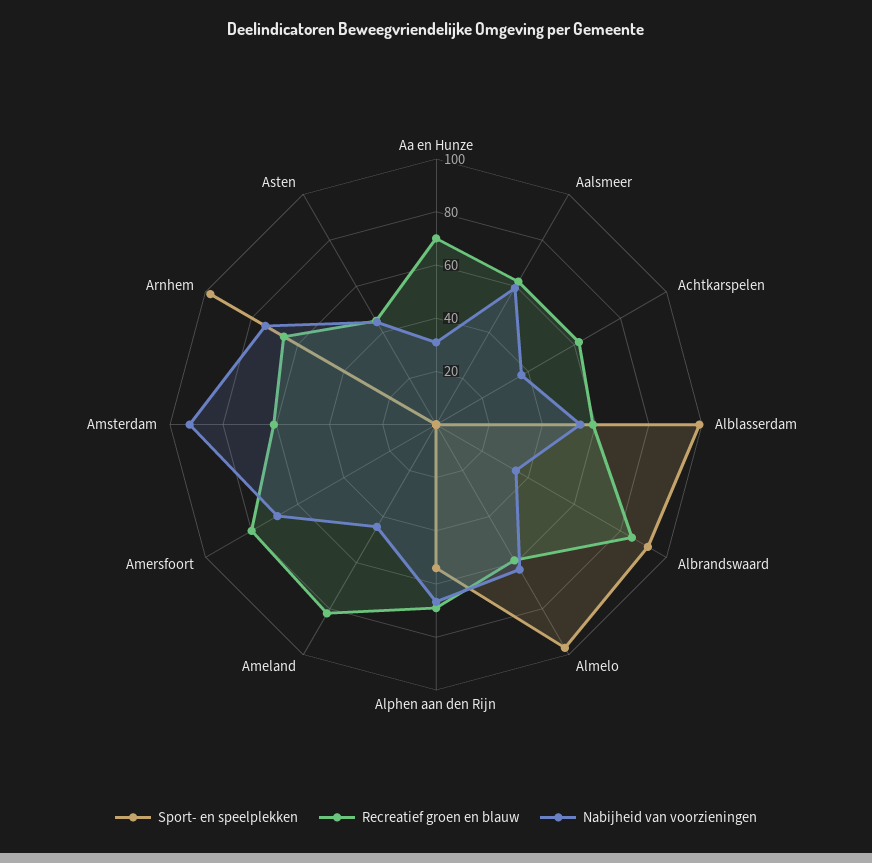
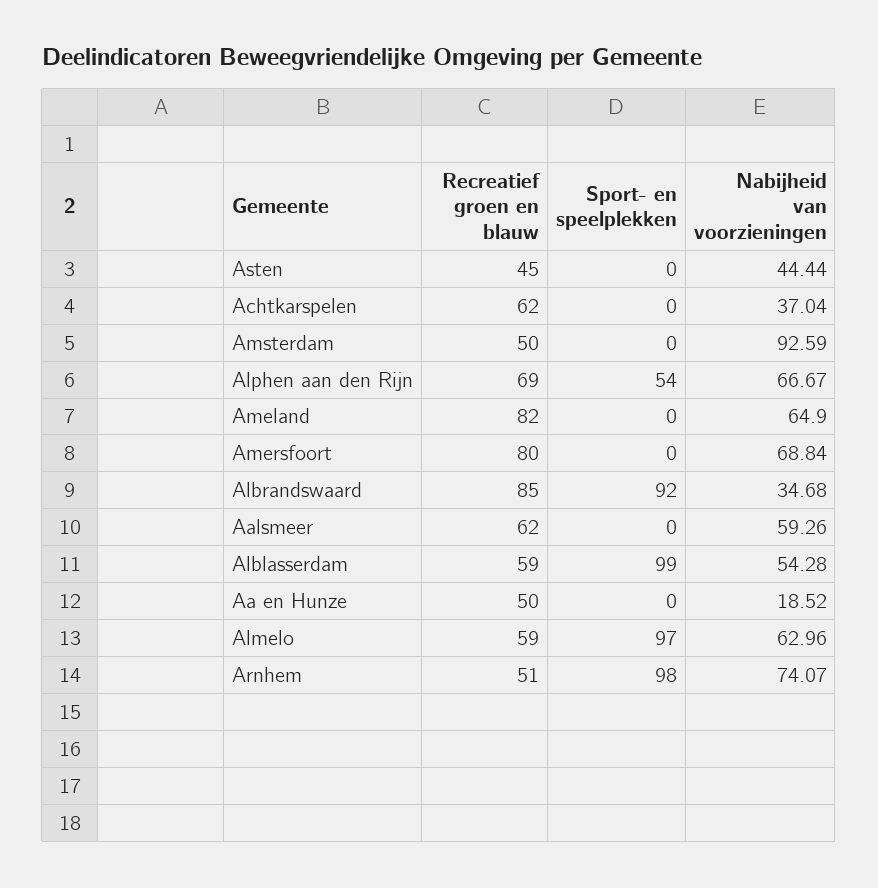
  {
    "Sport- en speelplekken": {
      "Aa en Hunze": 0,
      "Aalsmeer": 0,
      "Achtkarspelen": 0,
      "Alblasserdam": 99,
      "Albrandswaard": 92,
      "Almelo": 97,
      "Alphen aan den Rijn": 54,
      "Ameland": 0,
      "Amersfoort": 0,
      "Amsterdam": 0,
      "Arnhem": 98,
      "Asten": 0
    },
    "Recreatief groen en blauw": {
-     "Aa en Hunze": 70,
+     "Aa en Hunze": 50,
      "Aalsmeer": 62,
      "Achtkarspelen": 62,
      "Alblasserdam": 59,
      "Albrandswaard": 85,
      "Almelo": 59,
      "Alphen aan den Rijn": 69,
      "Ameland": 82,
      "Amersfoort": 80,
-     "Amsterdam": 60,
+     "Amsterdam": 50,
-     "Arnhem": 65,
+     "Arnhem": 51,
      "Asten": 45
    },
    "Nabijheid van voorzieningen": {
-     "Aa en Hunze": 30,
+     "Aa en Hunze": 18.52,
      "Aalsmeer": 59.26,
      "Achtkarspelen": 37.04,
      "Alblasserdam": 54.28,
      "Albrandswaard": 34.68,
      "Almelo": 62.96,
      "Alphen aan den Rijn": 66.67,
-     "Ameland": 45,
+     "Ameland": 64.9,
      "Amersfoort": 68.84,
      "Amsterdam": 92.59,
      "Arnhem": 74.07,
      "Asten": 44.44
    }
  }

